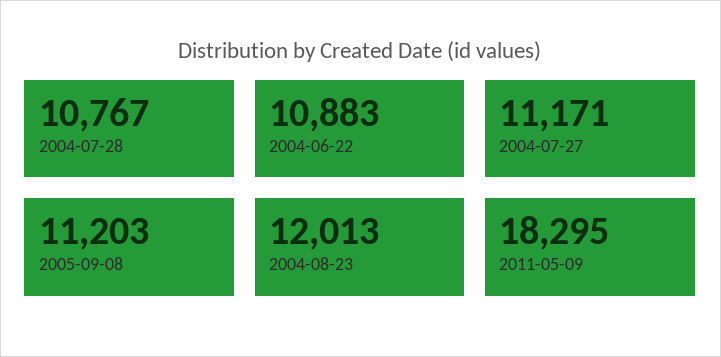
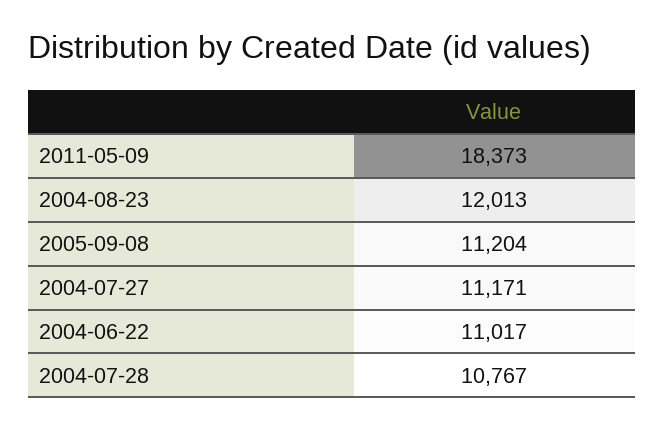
  {
    "2004-07-28": 10767,
-   "2004-06-22": 10883,
+   "2004-06-22": 11017,
    "2004-07-27": 11171,
-   "2005-09-08": 11203,
+   "2005-09-08": 11204,
    "2004-08-23": 12013,
-   "2011-05-09": 18295
+   "2011-05-09": 18373
  }

